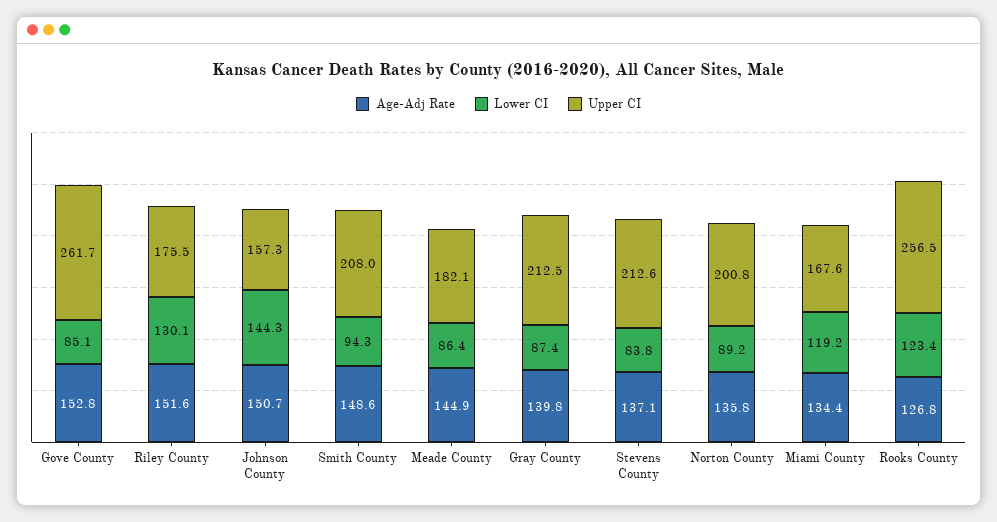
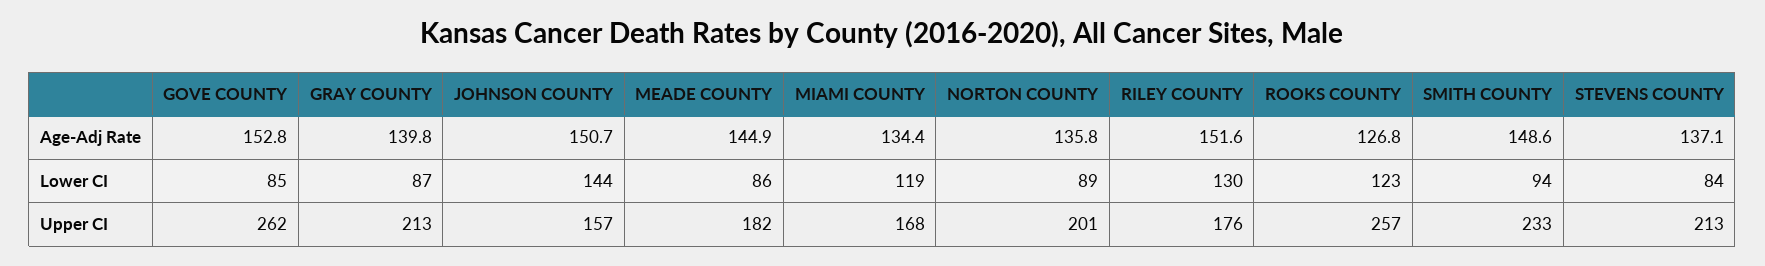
  {
    "Age-Adj Rate": {
      "Gove County": 152.8,
      "Riley County": 151.6,
      "Johnson County": 150.7,
      "Smith County": 148.6,
      "Meade County": 144.9,
      "Gray County": 139.8,
      "Stevens County": 137.1,
      "Norton County": 135.8,
      "Miami County": 134.4,
      "Rooks County": 126.8
    },
    "Lower CI": {
      "Gove County": 85.1,
      "Riley County": 130.1,
      "Johnson County": 144.3,
      "Smith County": 94.3,
      "Meade County": 86.4,
      "Gray County": 87.4,
      "Stevens County": 83.8,
      "Norton County": 89.2,
      "Miami County": 119.2,
      "Rooks County": 123.4
    },
    "Upper CI": {
      "Gove County": 261.7,
      "Riley County": 175.5,
      "Johnson County": 157.3,
-     "Smith County": 208,
+     "Smith County": 233,
      "Meade County": 182.1,
      "Gray County": 212.5,
      "Stevens County": 212.6,
      "Norton County": 200.8,
      "Miami County": 167.6,
      "Rooks County": 256.5
    }
  }

